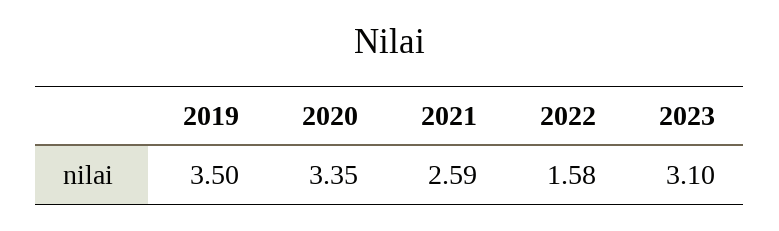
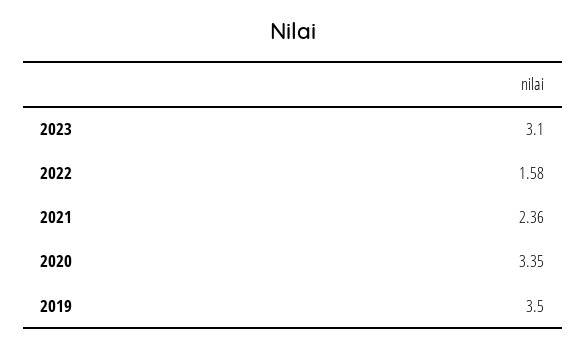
  {
    "2019": 3.5,
    "2020": 3.35,
-   "2021": 2.59,
+   "2021": 2.36,
    "2022": 1.58,
    "2023": 3.1
  }

